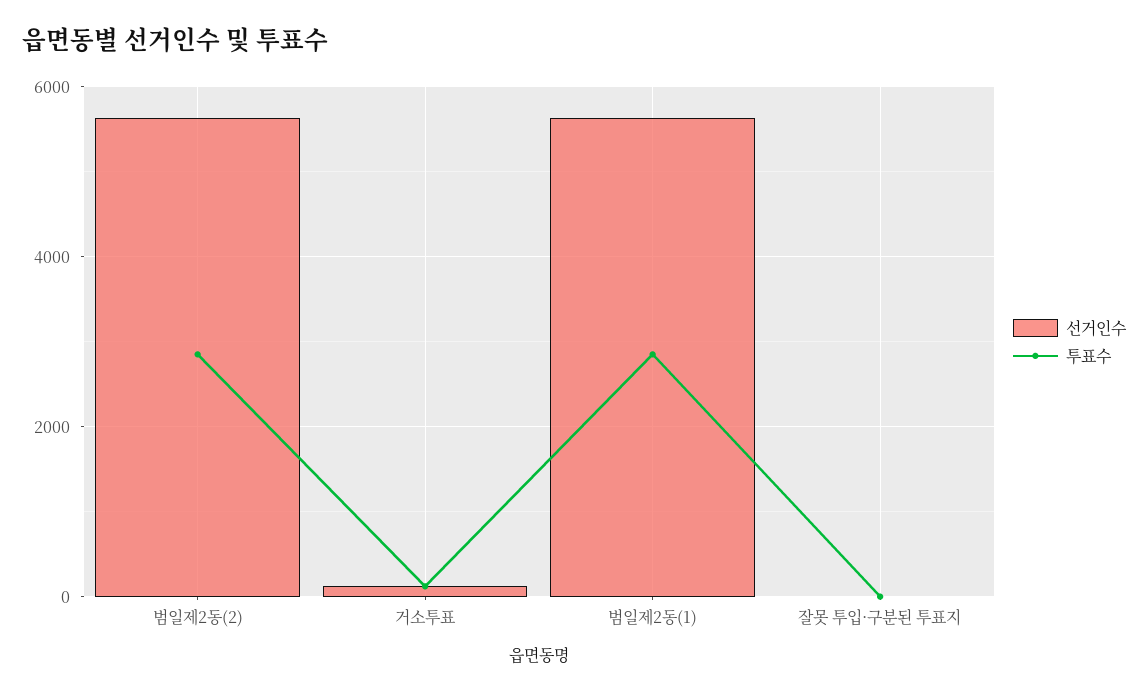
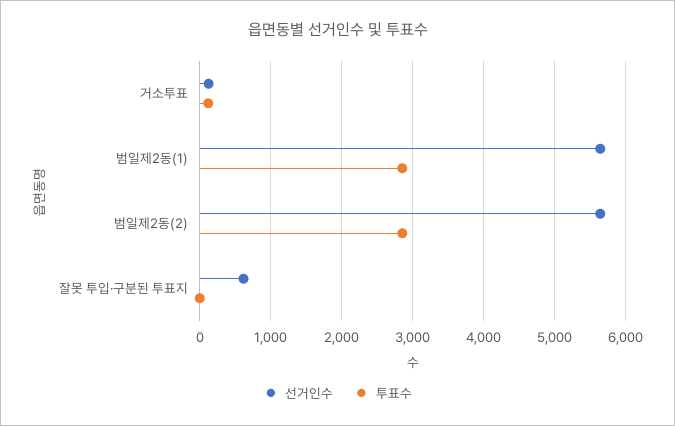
  {
    "선거인수": {
      "범일제2동(2)": 5600,
      "거소투표": 100,
      "범일제2동(1)": 5600,
-     "잘못 투입·구분된 투표지": 0
+     "잘못 투입·구분된 투표지": 600
    },
    "투표수": {
      "범일제2동(2)": 2900,
      "거소투표": 100,
      "범일제2동(1)": 2900,
      "잘못 투입·구분된 투표지": 0
    }
  }

